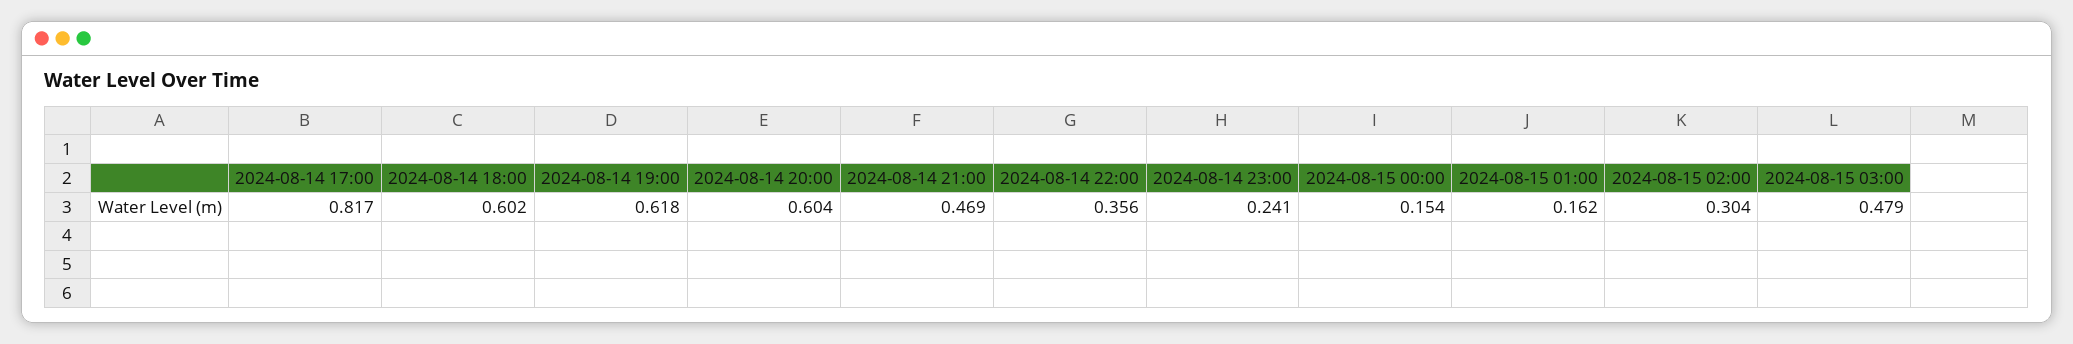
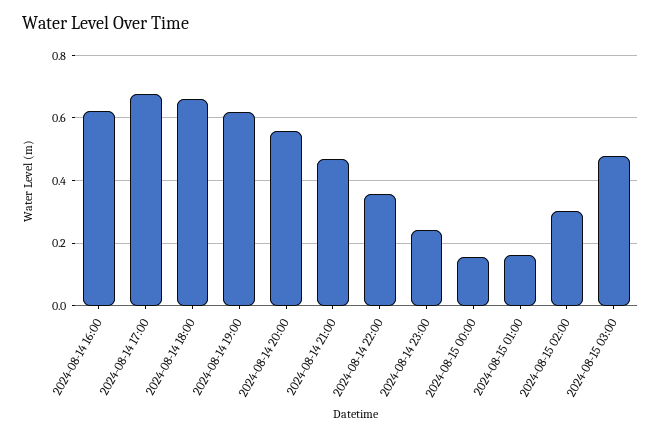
  {
-   "2024-08-14 17:00": 0.817,
+   "2024-08-14 17:00": 0.68,
-   "2024-08-14 18:00": 0.602,
+   "2024-08-14 18:00": 0.66,
    "2024-08-14 19:00": 0.618,
-   "2024-08-14 20:00": 0.604,
+   "2024-08-14 20:00": 0.56,
    "2024-08-14 21:00": 0.469,
    "2024-08-14 22:00": 0.356,
    "2024-08-14 23:00": 0.241,
    "2024-08-15 00:00": 0.154,
    "2024-08-15 01:00": 0.162,
    "2024-08-15 02:00": 0.304,
-   "2024-08-15 03:00": 0.479
+   "2024-08-15 03:00": 0.479,
+   "2024-08-14 16:00": 0.62
  }

